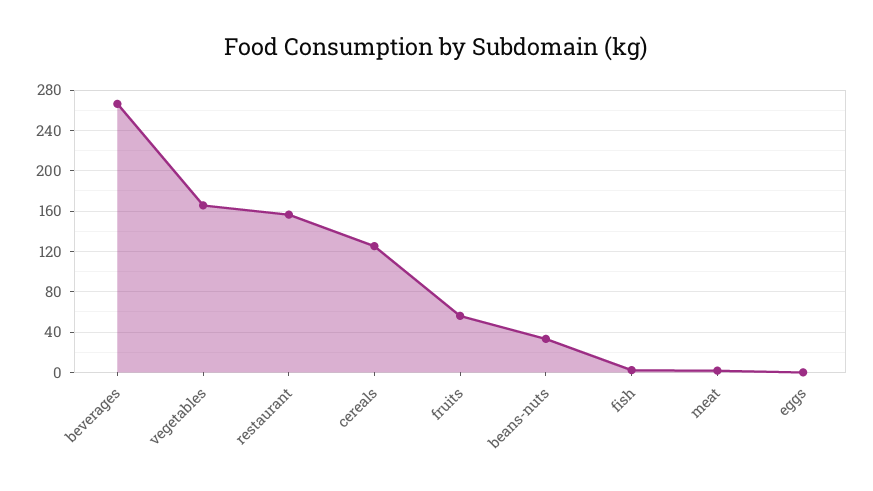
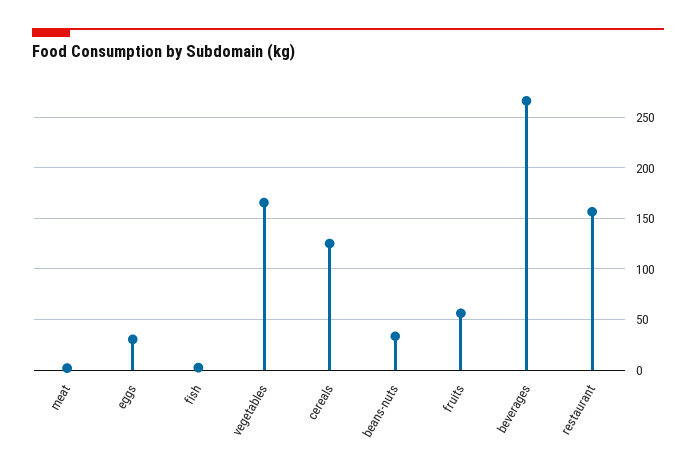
  {
    "beverages": 270,
    "vegetables": 170,
    "restaurant": 160,
    "cereals": 130,
    "fruits": 60,
    "beans-nuts": 30,
    "fish": 0,
    "meat": 0,
-   "eggs": 0
+   "eggs": 30
  }

